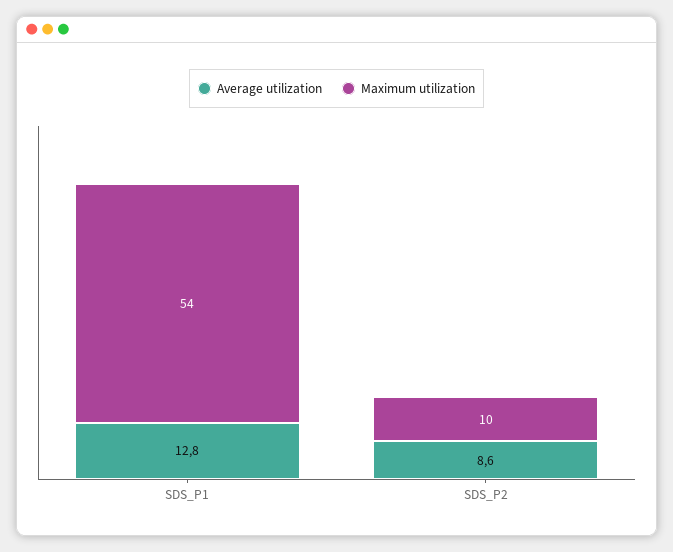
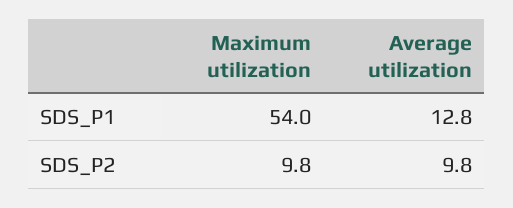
  {
    "Average utilization": {
      "SDS_P1": 12.8,
-     "SDS_P2": 8.6
+     "SDS_P2": 9.8
    },
    "Maximum utilization": {
      "SDS_P1": 54,
      "SDS_P2": 9.8
    }
  }

